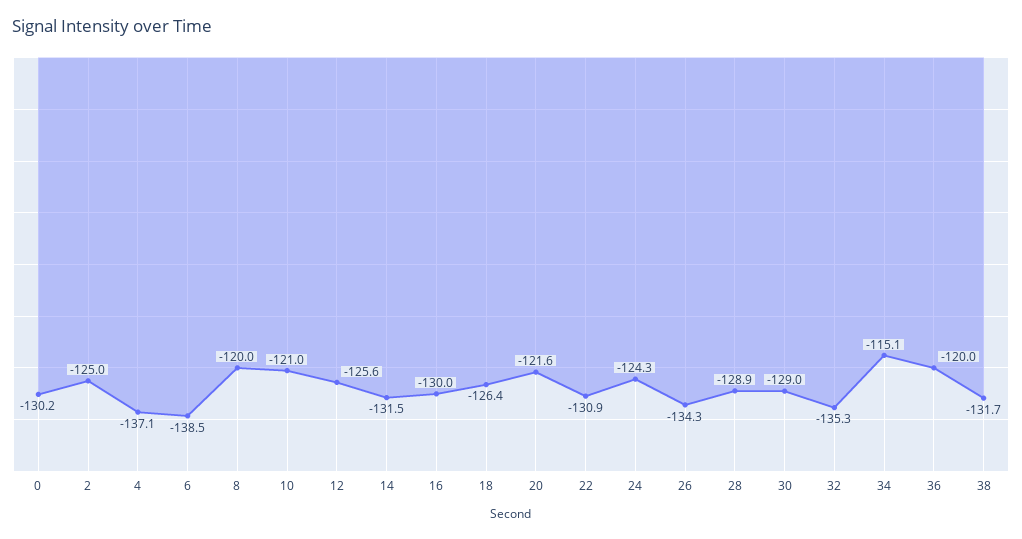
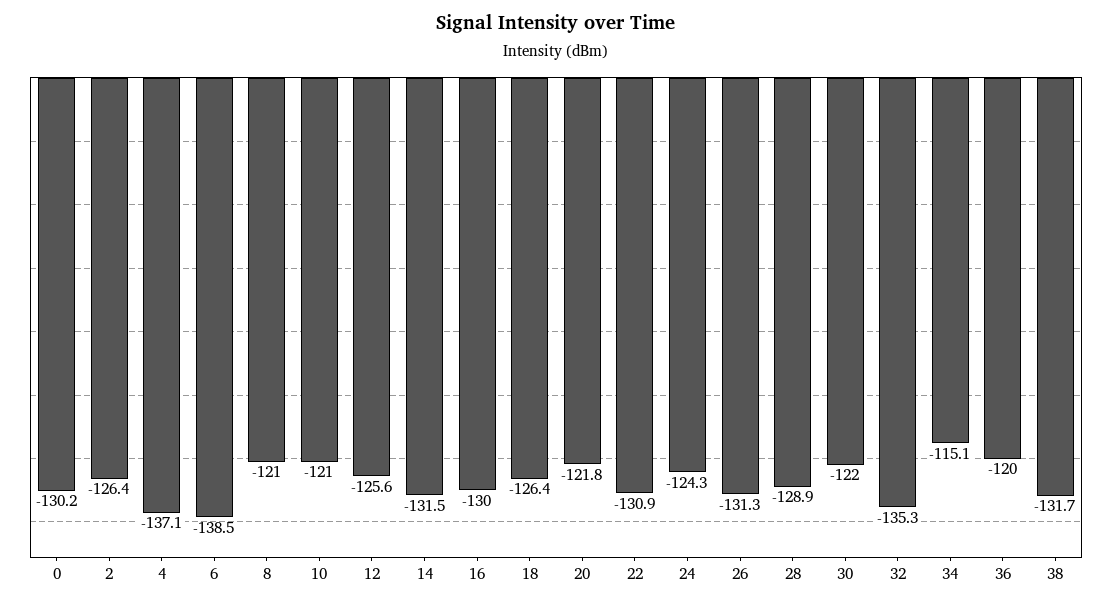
  {
    "0": -130.2,
-   "2": -125,
+   "2": -126.4,
    "4": -137.1,
    "6": -138.5,
-   "8": -120,
+   "8": -121,
    "10": -121,
    "12": -125.6,
    "14": -131.5,
    "16": -130,
    "18": -126.4,
-   "20": -121.6,
+   "20": -121.8,
    "22": -130.9,
    "24": -124.3,
-   "26": -134.3,
+   "26": -131.3,
    "28": -128.9,
-   "30": -129,
+   "30": -122,
    "32": -135.3,
    "34": -115.1,
    "36": -120,
    "38": -131.7
  }

